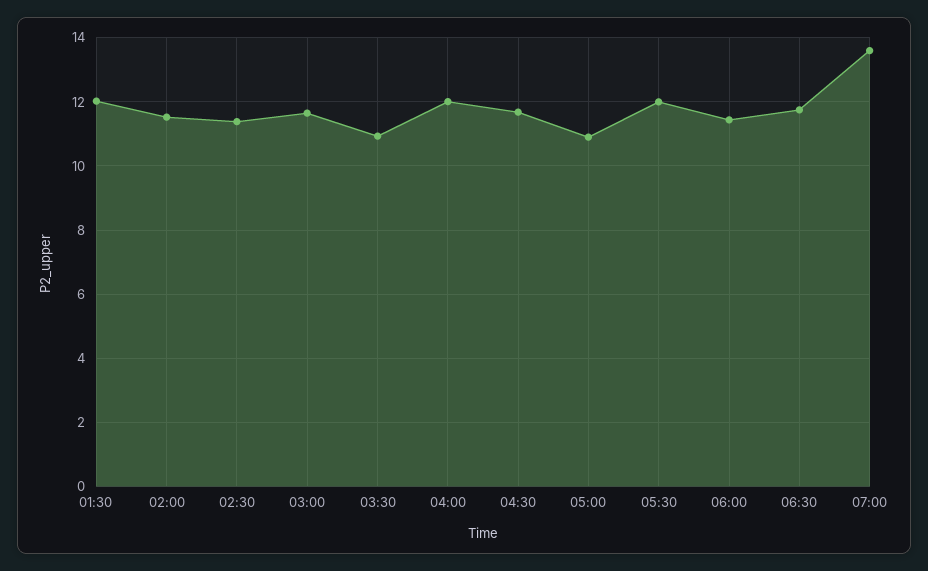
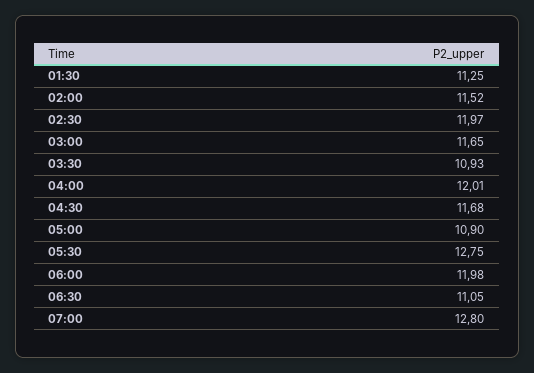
  {
-   "01:30": 12,
+   "01:30": 11.25,
    "02:00": 11.52,
-   "02:30": 11.4,
+   "02:30": 11.97,
    "03:00": 11.65,
    "03:30": 10.93,
    "04:00": 12.01,
    "04:30": 11.68,
    "05:00": 10.9,
-   "05:30": 12,
+   "05:30": 12.75,
-   "06:00": 11.4,
+   "06:00": 11.98,
-   "06:30": 11.8,
+   "06:30": 11.05,
-   "07:00": 13.6
+   "07:00": 12.8
  }

